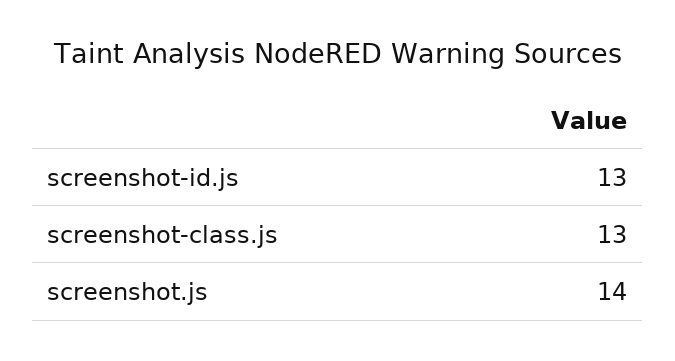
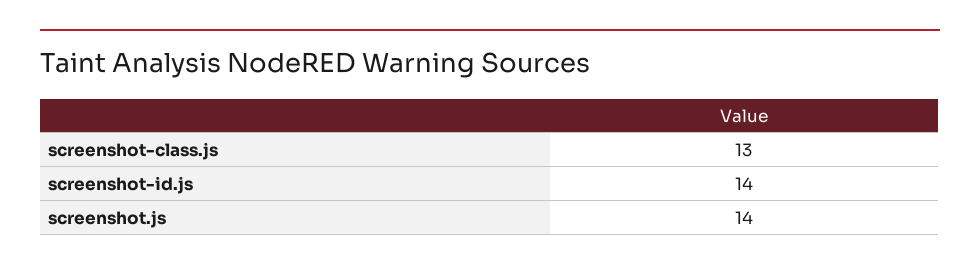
  {
-   "screenshot-id.js": 13,
+   "screenshot-id.js": 14,
    "screenshot-class.js": 13,
    "screenshot.js": 14
  }

